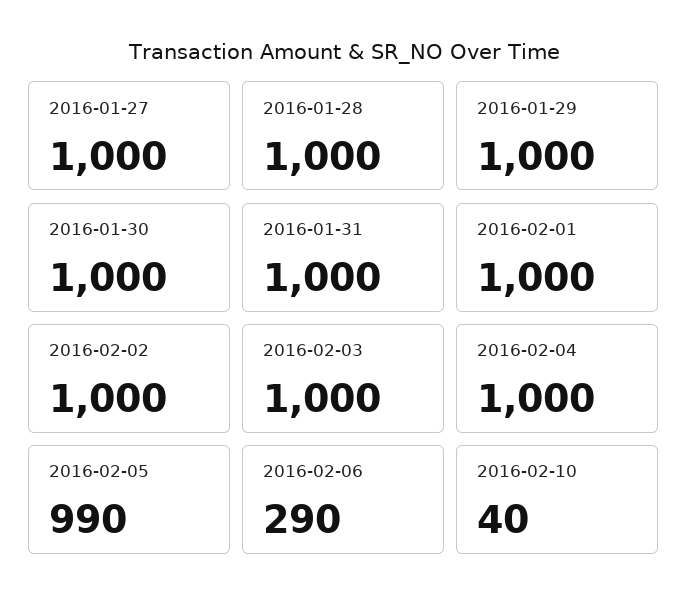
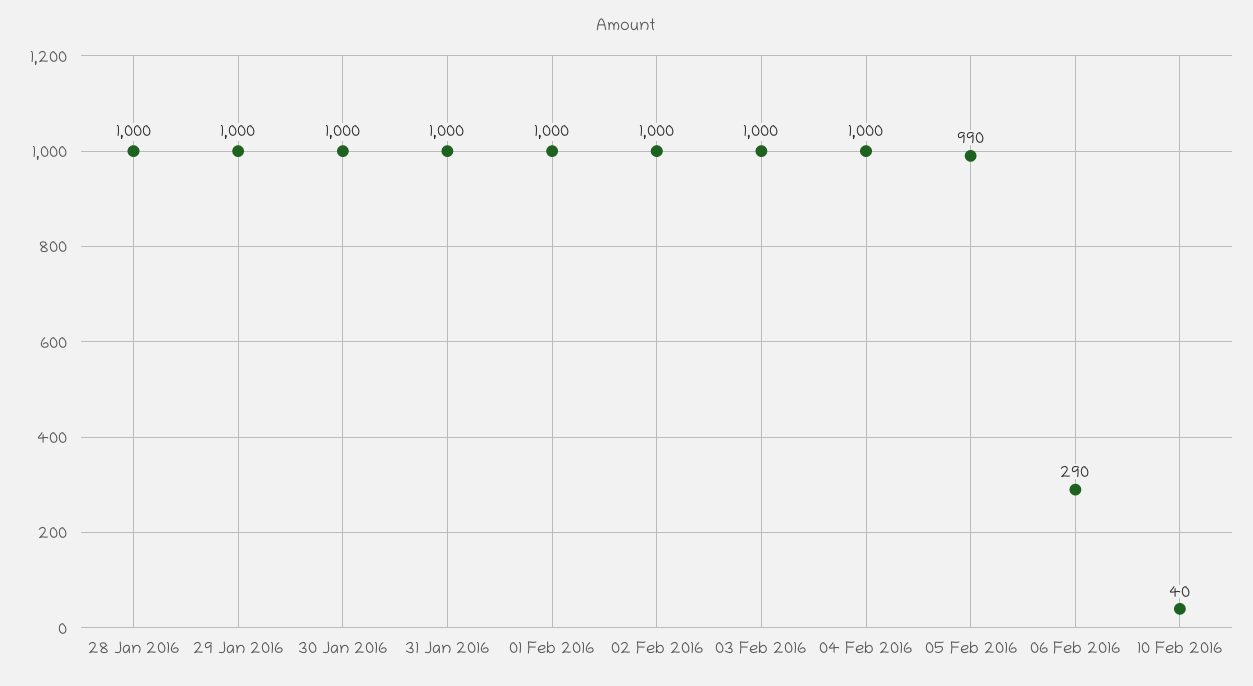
  {
-   "2016-01-27": 1000,
    "2016-01-28": 1000,
    "2016-01-29": 1000,
    "2016-01-30": 1000,
    "2016-01-31": 1000,
    "2016-02-01": 1000,
    "2016-02-02": 1000,
    "2016-02-03": 1000,
    "2016-02-04": 1000,
    "2016-02-05": 990,
    "2016-02-06": 290,
    "2016-02-10": 40
  }

